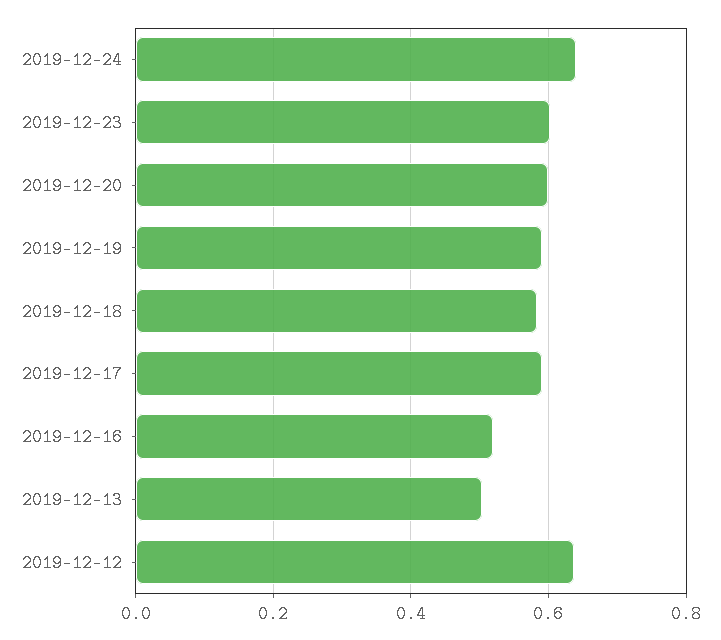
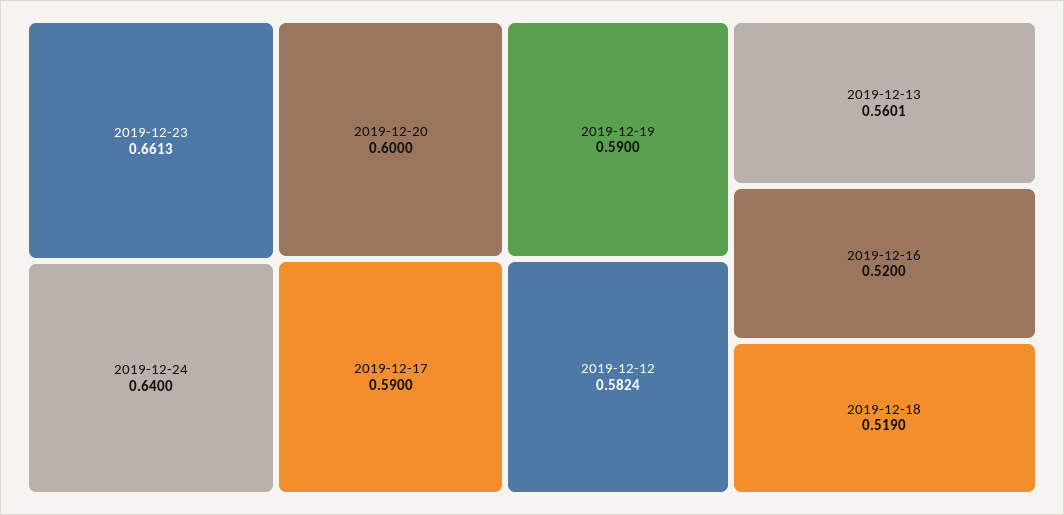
  {
    "2019-12-24": 0.64,
-   "2019-12-23": 0.6,
+   "2019-12-23": 0.6613,
    "2019-12-20": 0.6,
    "2019-12-19": 0.59,
-   "2019-12-18": 0.58,
+   "2019-12-18": 0.519,
    "2019-12-17": 0.59,
    "2019-12-16": 0.52,
-   "2019-12-13": 0.5,
+   "2019-12-13": 0.5601,
-   "2019-12-12": 0.64
+   "2019-12-12": 0.5824
  }

